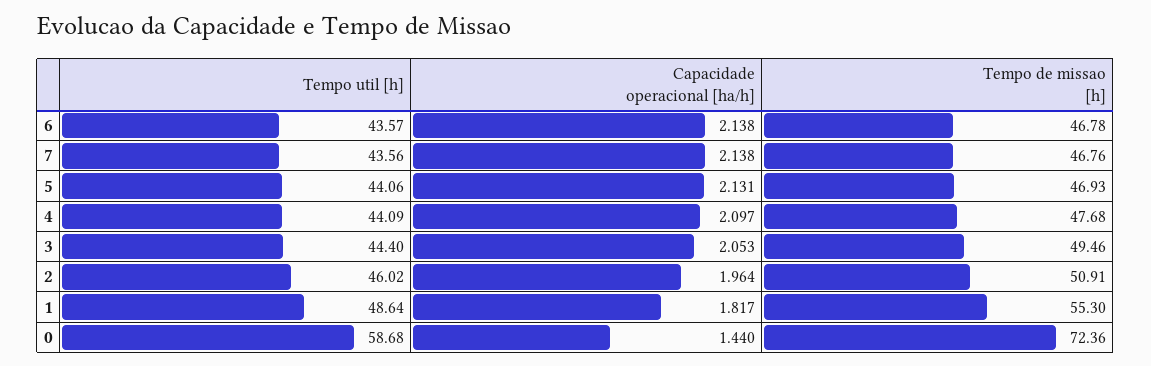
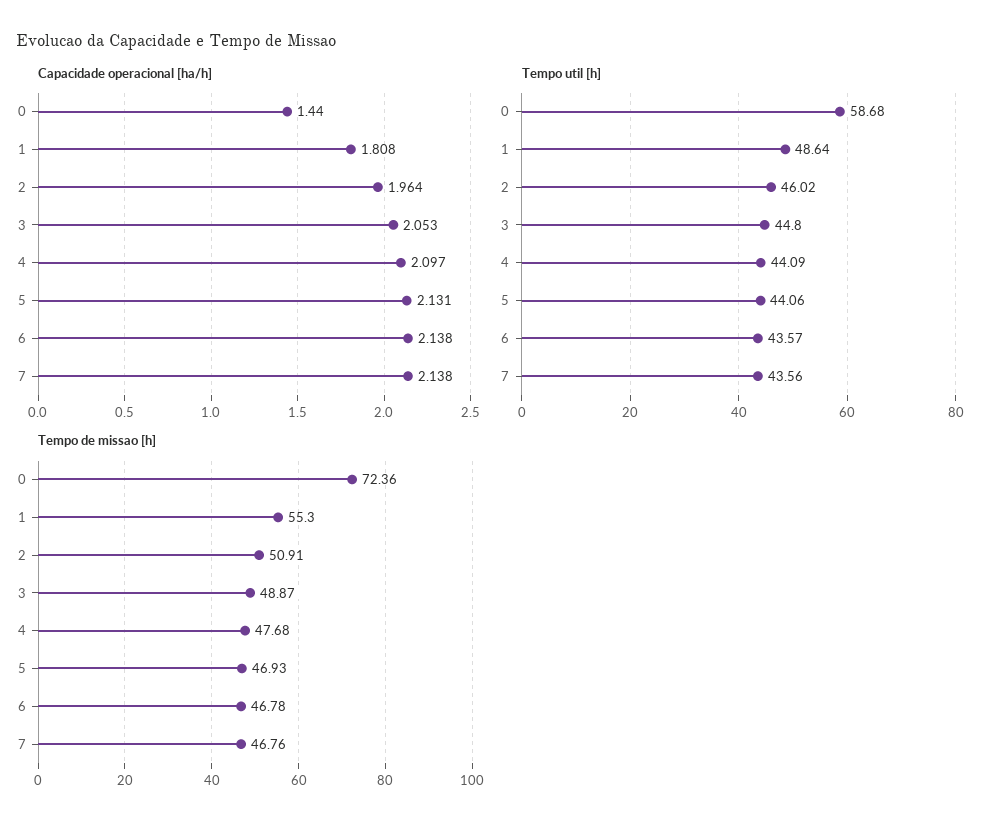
  {
    "Tempo util [h]": {
      "6": 43.57,
      "7": 43.56,
      "5": 44.06,
      "4": 44.09,
-     "3": 44.4,
+     "3": 44.8,
      "2": 46.02,
      "1": 48.64,
      "0": 58.68
    },
    "Capacidade operacional [ha/h]": {
      "6": 2.138,
      "7": 2.138,
      "5": 2.131,
      "4": 2.097,
      "3": 2.053,
      "2": 1.964,
-     "1": 1.817,
+     "1": 1.808,
      "0": 1.44
    },
    "Tempo de missao [h]": {
      "6": 46.78,
      "7": 46.76,
      "5": 46.93,
      "4": 47.68,
-     "3": 49.46,
+     "3": 48.87,
      "2": 50.91,
      "1": 55.3,
      "0": 72.36
    }
  }

